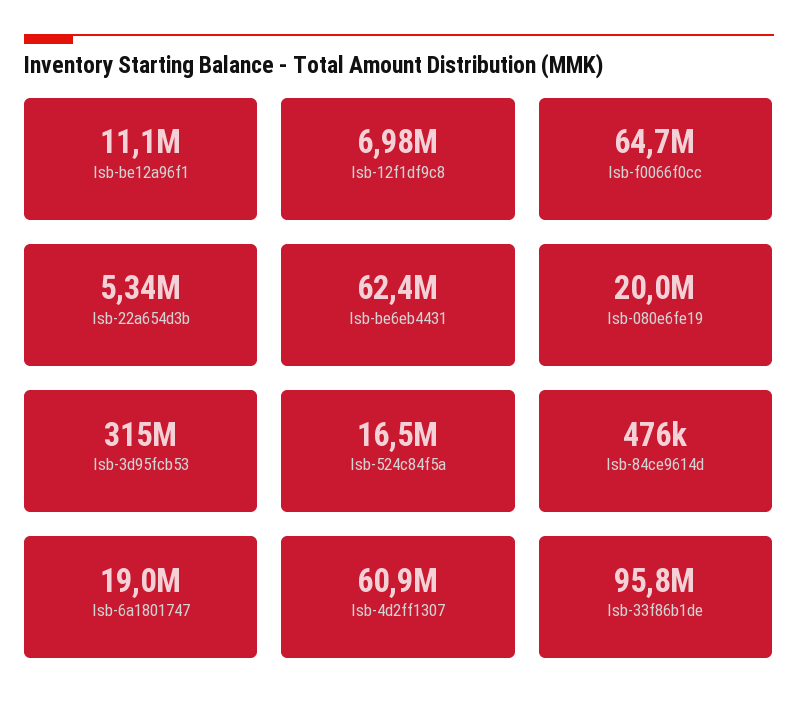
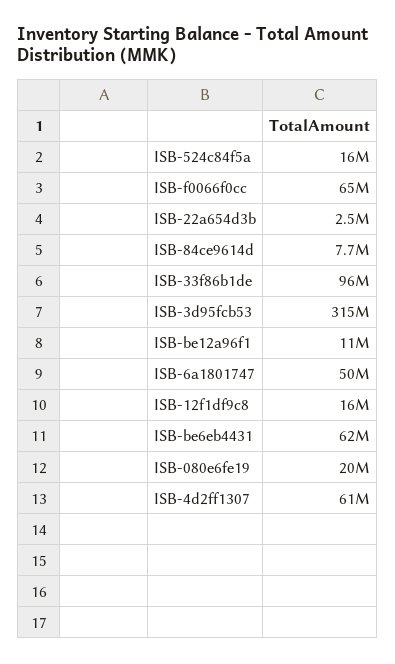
  {
    "Isb-be12a96f1": 11100000,
-   "Isb-12f1df9c8": 6980000,
+   "Isb-12f1df9c8": 16000000,
    "Isb-f0066f0cc": 64700000,
-   "Isb-22a654d3b": 5340000,
+   "Isb-22a654d3b": 2500000,
    "Isb-be6eb4431": 62400000,
    "Isb-080e6fe19": 20000000,
    "Isb-3d95fcb53": 315000000,
    "Isb-524c84f5a": 16500000,
-   "Isb-84ce9614d": 476000,
+   "Isb-84ce9614d": 7700000,
-   "Isb-6a1801747": 19000000,
+   "Isb-6a1801747": 50000000,
    "Isb-4d2ff1307": 60900000,
    "Isb-33f86b1de": 95800000
  }

